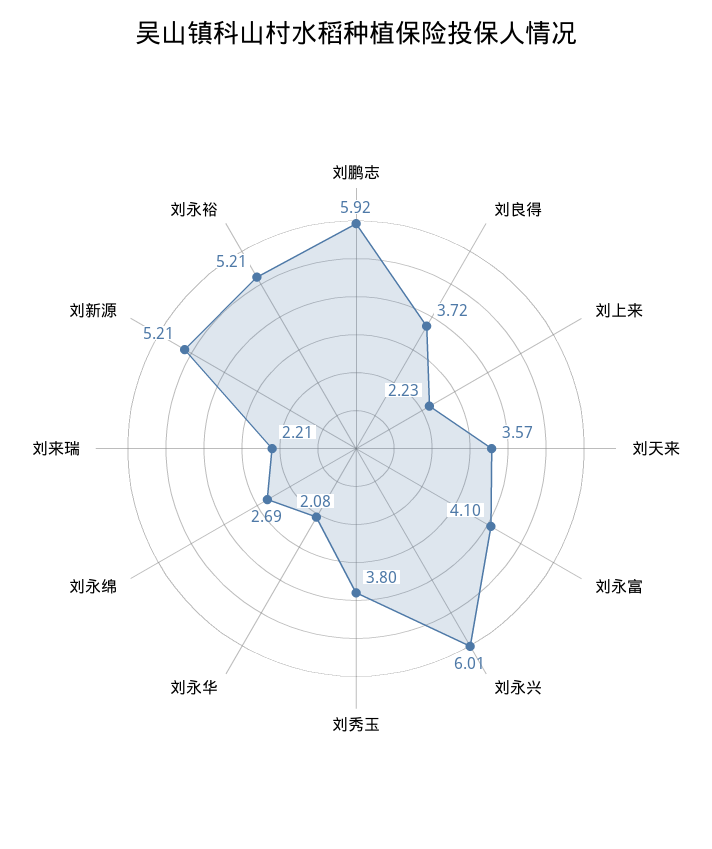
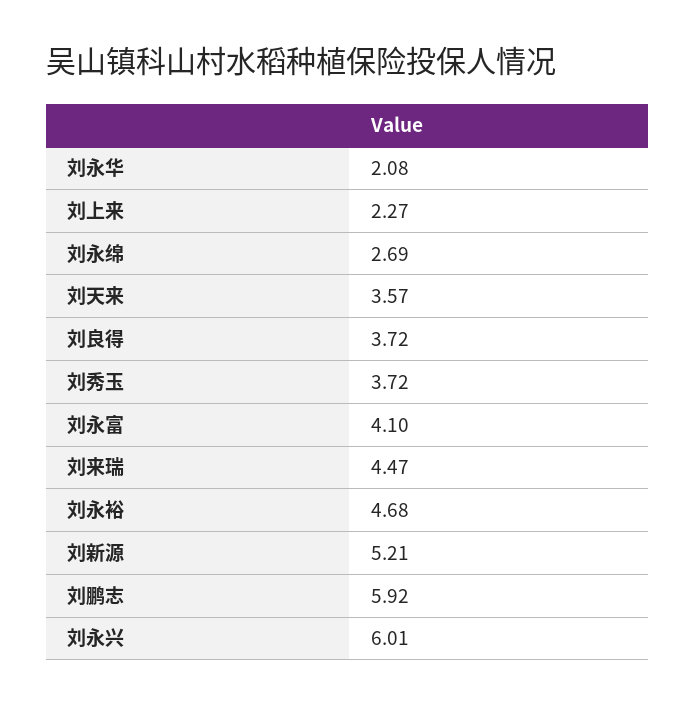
  {
    "刘鹏志": 5.92,
    "刘良得": 3.72,
-   "刘上来": 2.23,
+   "刘上来": 2.27,
    "刘天来": 3.57,
    "刘永富": 4.1,
    "刘永兴": 6.01,
-   "刘秀玉": 3.8,
+   "刘秀玉": 3.72,
    "刘永华": 2.08,
    "刘永绵": 2.69,
-   "刘来瑞": 2.21,
+   "刘来瑞": 4.47,
    "刘新源": 5.21,
-   "刘永裕": 5.21
+   "刘永裕": 4.68
  }

